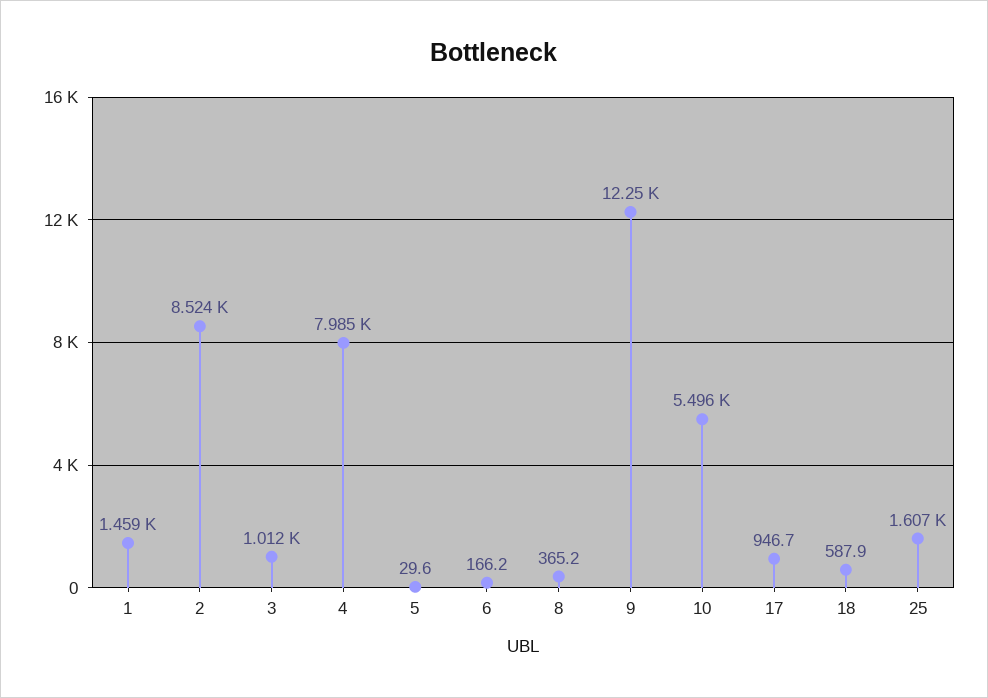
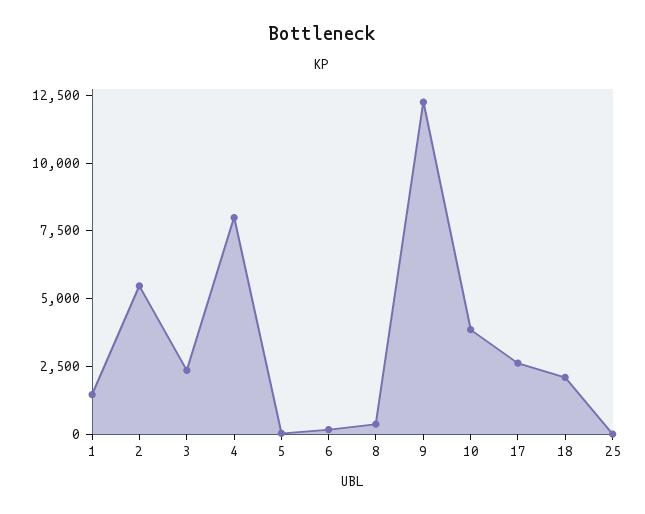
  {
    "1": 1459,
-   "2": 8524,
+   "2": 5500,
-   "3": 1012,
+   "3": 2500,
    "4": 7985,
    "5": 29.6,
    "6": 166.2,
    "8": 365.2,
    "9": 12250,
-   "10": 5496,
+   "10": 4000,
-   "17": 946.7,
+   "17": 2500,
-   "18": 587.9,
+   "18": 2000,
-   "25": 1607
+   "25": 0
  }

